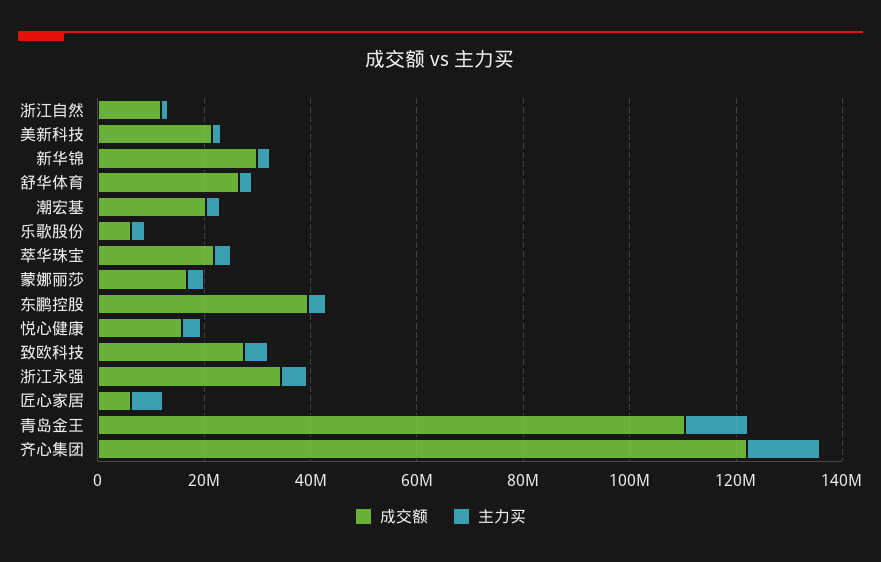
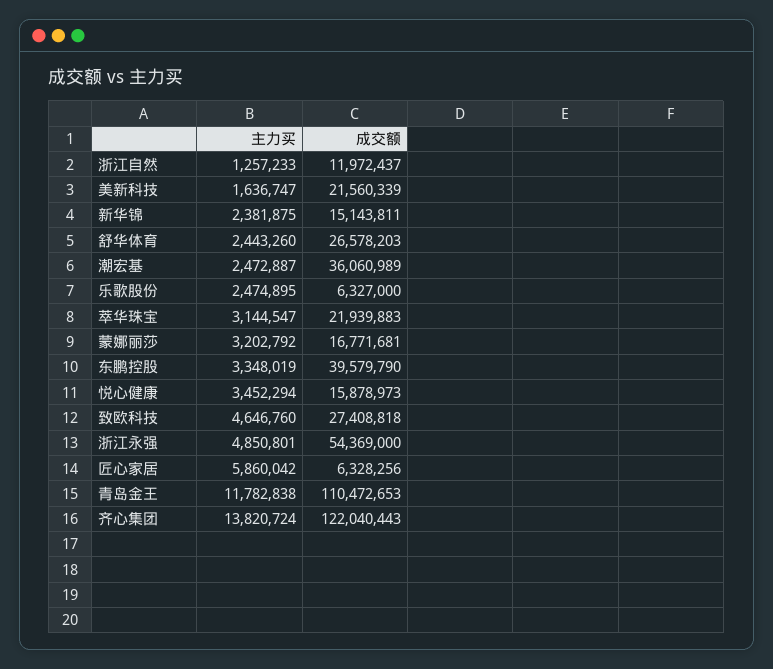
  {
    "成交额": {
      "浙江自然": 11972437,
      "美新科技": 21560339,
-     "新华锦": 30000000,
+     "新华锦": 15143811,
      "舒华体育": 26578203,
-     "潮宏基": 20000000,
+     "潮宏基": 36060989,
      "乐歌股份": 6327000,
      "萃华珠宝": 21939883,
      "蒙娜丽莎": 16771681,
      "东鹏控股": 39579790,
      "悦心健康": 15878973,
      "致欧科技": 27408818,
-     "浙江永强": 35000000,
+     "浙江永强": 54369000,
      "匠心家居": 6328256,
      "青岛金王": 110472653,
      "齐心集团": 122040443
    },
    "主力买": {
      "浙江自然": 1257233,
      "美新科技": 1636747,
      "新华锦": 2381875,
      "舒华体育": 2443260,
      "潮宏基": 2472887,
      "乐歌股份": 2474895,
      "萃华珠宝": 3144547,
      "蒙娜丽莎": 3202792,
      "东鹏控股": 3348019,
      "悦心健康": 3452294,
      "致欧科技": 4646760,
      "浙江永强": 4850801,
      "匠心家居": 5860042,
      "青岛金王": 11782838,
      "齐心集团": 13820724
    }
  }

